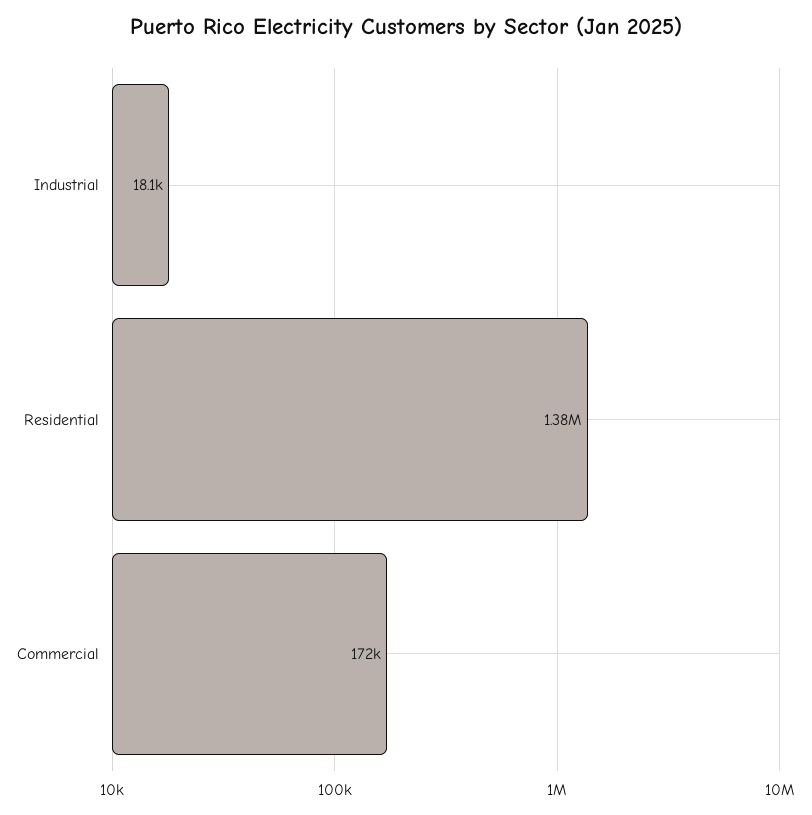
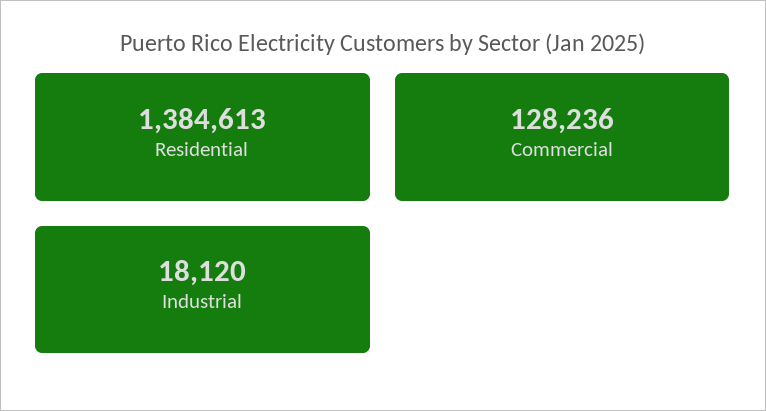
  {
    "Industrial": 18120,
    "Residential": 1384613,
-   "Commercial": 172000
+   "Commercial": 128236
  }

